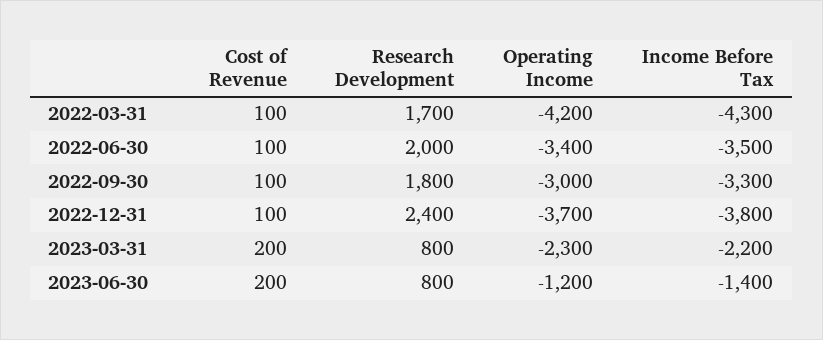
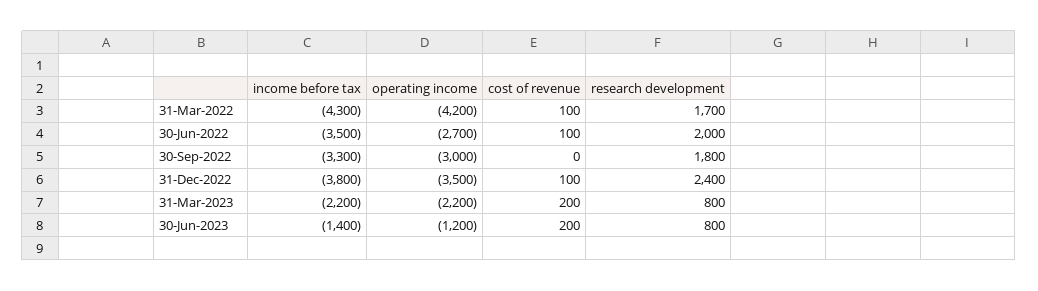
  {
    "Cost of Revenue": {
      "2022-03-31": 100,
      "2022-06-30": 100,
-     "2022-09-30": 100,
+     "2022-09-30": 0,
      "2022-12-31": 100,
      "2023-03-31": 200,
      "2023-06-30": 200
    },
    "Research Development": {
      "2022-03-31": 1700,
      "2022-06-30": 2000,
      "2022-09-30": 1800,
      "2022-12-31": 2400,
      "2023-03-31": 800,
      "2023-06-30": 800
    },
    "Operating Income": {
      "2022-03-31": -4200,
-     "2022-06-30": -3400,
+     "2022-06-30": -2700,
      "2022-09-30": -3000,
-     "2022-12-31": -3700,
+     "2022-12-31": -3500,
-     "2023-03-31": -2300,
+     "2023-03-31": -2200,
      "2023-06-30": -1200
    },
    "Income Before Tax": {
      "2022-03-31": -4300,
      "2022-06-30": -3500,
      "2022-09-30": -3300,
      "2022-12-31": -3800,
      "2023-03-31": -2200,
      "2023-06-30": -1400
    }
  }

